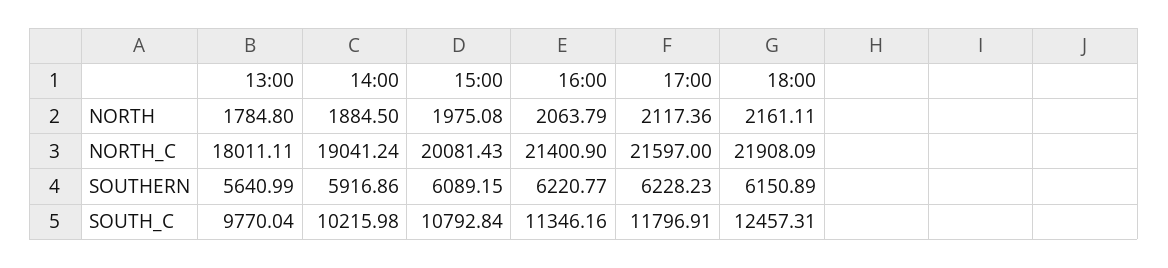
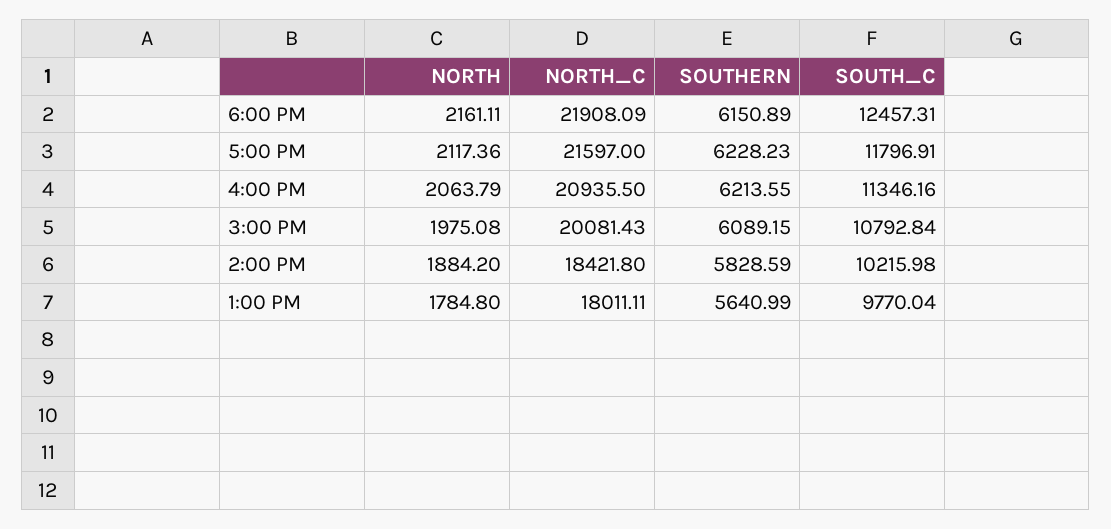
  {
    "13:00": {
      "NORTH": 1784.8,
      "NORTH_C": 18011.11,
      "SOUTHERN": 5640.99,
      "SOUTH_C": 9770.04
    },
    "14:00": {
-     "NORTH": 1884.5,
+     "NORTH": 1884.2,
-     "NORTH_C": 19041.24,
+     "NORTH_C": 18421.8,
-     "SOUTHERN": 5916.86,
+     "SOUTHERN": 5828.59,
      "SOUTH_C": 10215.98
    },
    "15:00": {
      "NORTH": 1975.08,
      "NORTH_C": 20081.43,
      "SOUTHERN": 6089.15,
      "SOUTH_C": 10792.84
    },
    "16:00": {
      "NORTH": 2063.79,
-     "NORTH_C": 21400.9,
+     "NORTH_C": 20935.5,
-     "SOUTHERN": 6220.77,
+     "SOUTHERN": 6213.55,
      "SOUTH_C": 11346.16
    },
    "17:00": {
      "NORTH": 2117.36,
      "NORTH_C": 21597,
      "SOUTHERN": 6228.23,
      "SOUTH_C": 11796.91
    },
    "18:00": {
      "NORTH": 2161.11,
      "NORTH_C": 21908.09,
      "SOUTHERN": 6150.89,
      "SOUTH_C": 12457.31
    }
  }

